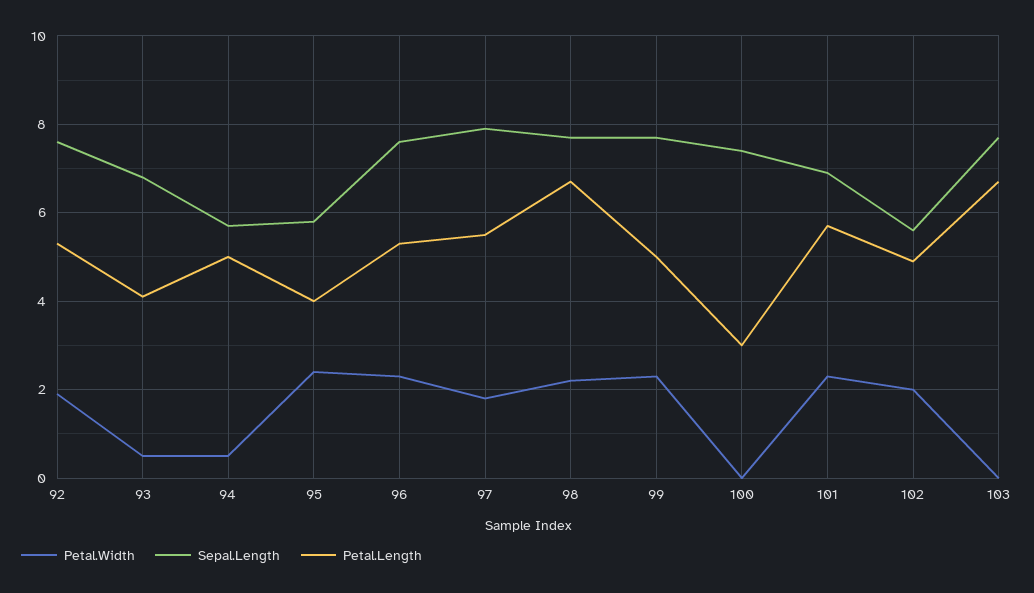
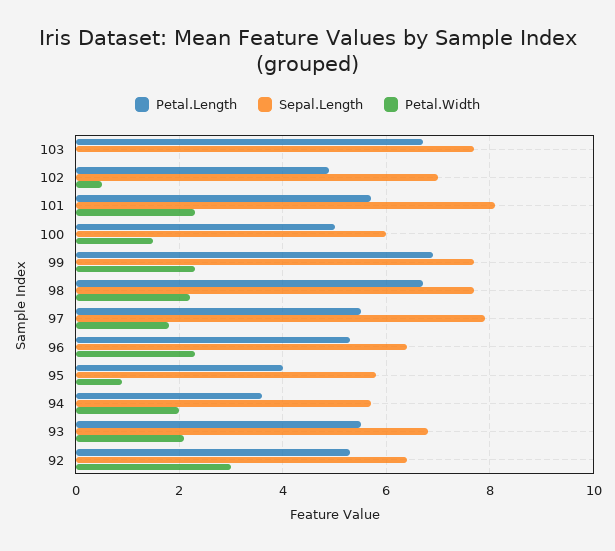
  {
    "Petal.Width": {
-     "92": 2,
+     "92": 3,
-     "93": 0.5,
+     "93": 2,
-     "94": 0.5,
+     "94": 2,
-     "95": 2.5,
+     "95": 1,
      "96": 2.5,
      "97": 2,
      "98": 2,
      "99": 2.5,
-     "100": 0,
+     "100": 1.5,
      "101": 2.5,
-     "102": 2,
+     "102": 0.5,
      "103": 0
    },
    "Sepal.Length": {
-     "92": 7.5,
+     "92": 6.5,
      "93": 7,
      "94": 5.5,
      "95": 6,
-     "96": 7.5,
+     "96": 6.5,
      "97": 8,
      "98": 7.5,
      "99": 7.5,
-     "100": 7.5,
+     "100": 6,
-     "101": 7,
+     "101": 8,
-     "102": 5.5,
+     "102": 7,
      "103": 7.5
    },
    "Petal.Length": {
      "92": 5.5,
-     "93": 4,
+     "93": 5.5,
-     "94": 5,
+     "94": 3.5,
      "95": 4,
      "96": 5.5,
      "97": 5.5,
      "98": 6.5,
-     "99": 5,
+     "99": 7,
-     "100": 3,
+     "100": 5,
      "101": 5.5,
      "102": 5,
      "103": 6.5
    }
  }

